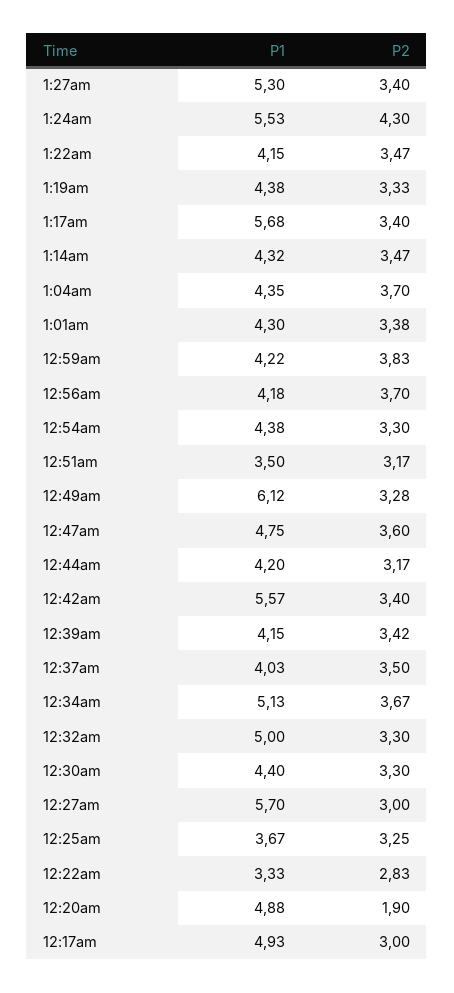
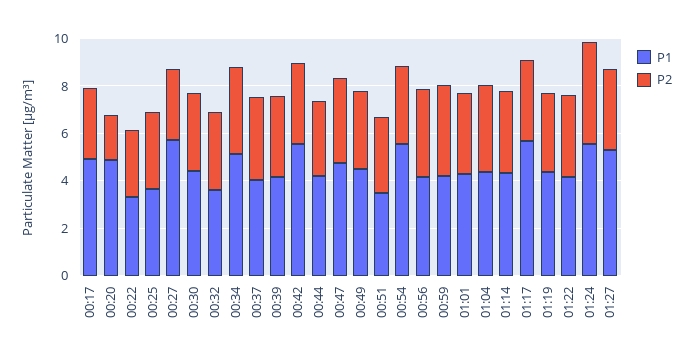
  {
    "P1": {
      "1:27am": 5.3,
      "1:24am": 5.53,
      "1:22am": 4.15,
      "1:19am": 4.38,
      "1:17am": 5.68,
      "1:14am": 4.32,
      "1:04am": 4.35,
      "1:01am": 4.3,
      "12:59am": 4.22,
      "12:56am": 4.18,
-     "12:54am": 4.38,
+     "12:54am": 5.5,
      "12:51am": 3.5,
-     "12:49am": 6.12,
+     "12:49am": 4.5,
      "12:47am": 4.75,
      "12:44am": 4.2,
      "12:42am": 5.57,
      "12:39am": 4.15,
      "12:37am": 4.03,
      "12:34am": 5.13,
-     "12:32am": 5,
+     "12:32am": 3.5,
      "12:30am": 4.4,
      "12:27am": 5.7,
      "12:25am": 3.67,
      "12:22am": 3.33,
      "12:20am": 4.88,
      "12:17am": 4.93
    },
    "P2": {
      "1:27am": 3.4,
      "1:24am": 4.3,
      "1:22am": 3.47,
      "1:19am": 3.33,
      "1:17am": 3.4,
      "1:14am": 3.47,
      "1:04am": 3.7,
      "1:01am": 3.38,
      "12:59am": 3.83,
      "12:56am": 3.7,
      "12:54am": 3.3,
      "12:51am": 3.17,
      "12:49am": 3.28,
      "12:47am": 3.6,
      "12:44am": 3.17,
      "12:42am": 3.4,
      "12:39am": 3.42,
      "12:37am": 3.5,
      "12:34am": 3.67,
      "12:32am": 3.3,
      "12:30am": 3.3,
      "12:27am": 3,
      "12:25am": 3.25,
      "12:22am": 2.83,
      "12:20am": 1.9,
      "12:17am": 3
    }
  }

